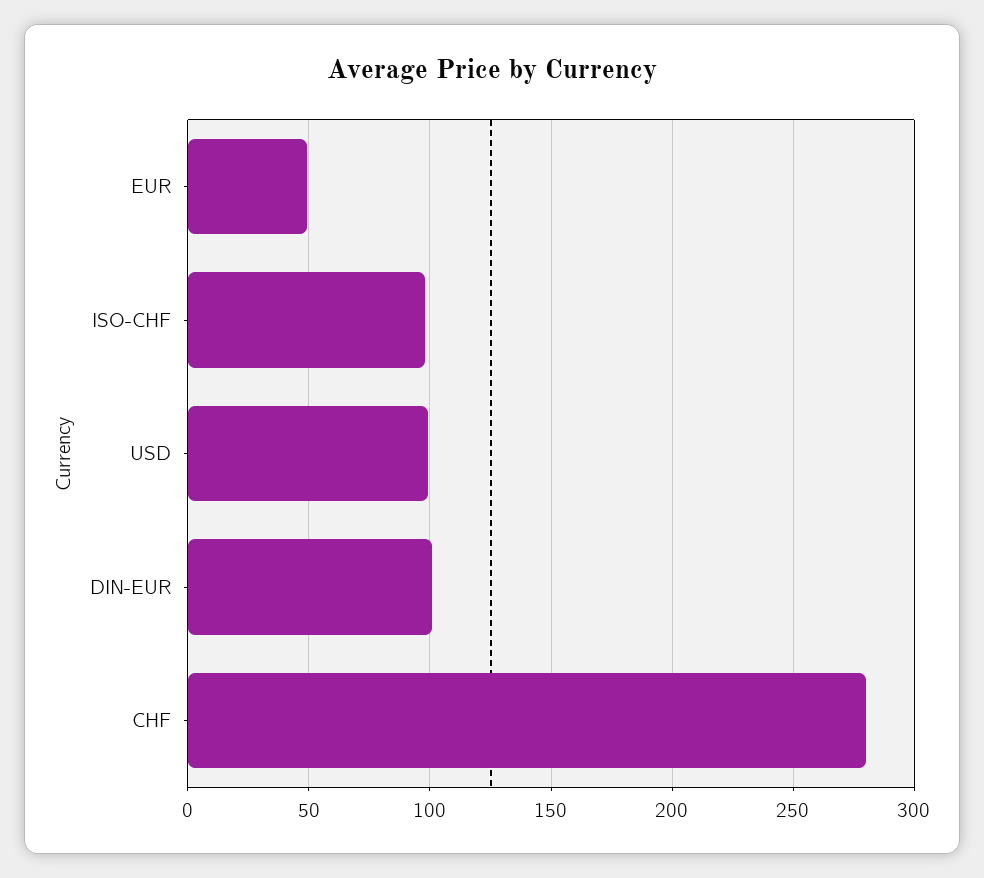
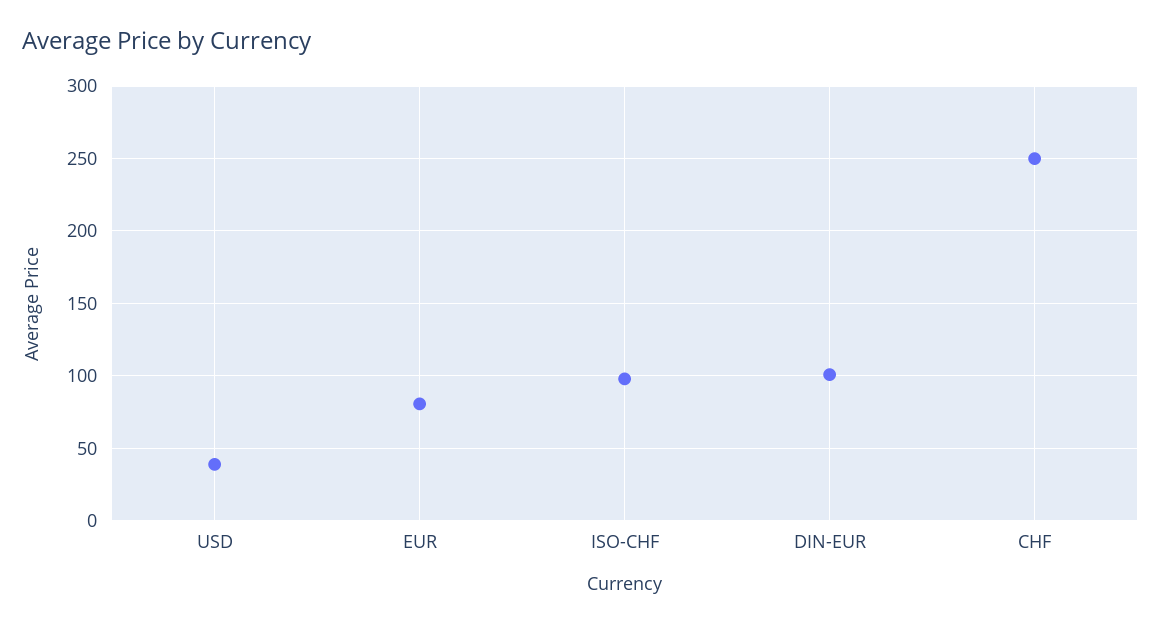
  {
-   "EUR": 50,
+   "EUR": 80,
    "ISO-CHF": 100,
-   "USD": 100,
+   "USD": 40,
    "DIN-EUR": 100,
-   "CHF": 280
+   "CHF": 250
  }

